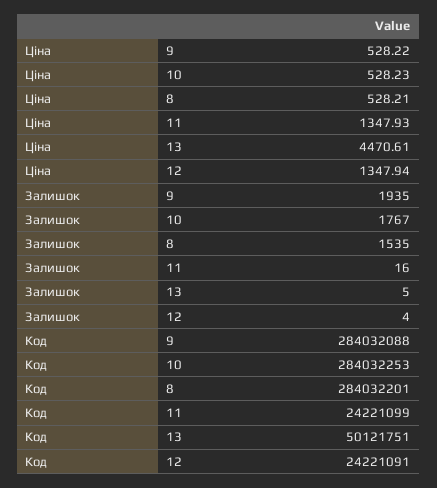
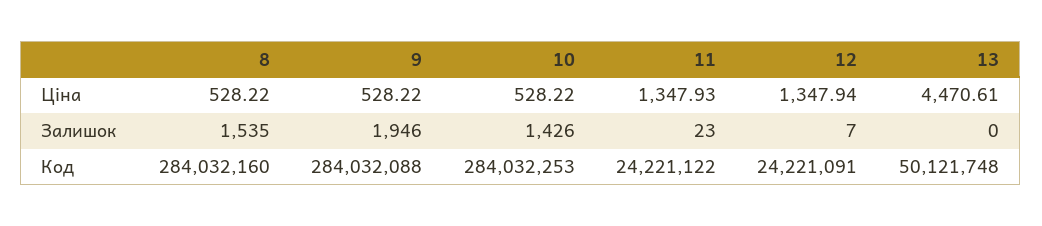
  {
    "Ціна": {
      "9": 528.22,
-     "10": 528.23,
+     "10": 528.22,
-     "8": 528.21,
+     "8": 528.22,
      "11": 1347.93,
      "13": 4470.61,
      "12": 1347.94
    },
    "Залишок": {
-     "9": 1935,
+     "9": 1946,
-     "10": 1767,
+     "10": 1426,
      "8": 1535,
-     "11": 16,
+     "11": 23,
-     "13": 5,
+     "13": 0,
-     "12": 4
+     "12": 7
    },
    "Код": {
      "9": 284032088,
      "10": 284032253,
-     "8": 284032201,
+     "8": 284032160,
-     "11": 24221099,
+     "11": 24221122,
-     "13": 50121751,
+     "13": 50121748,
      "12": 24221091
    }
  }

